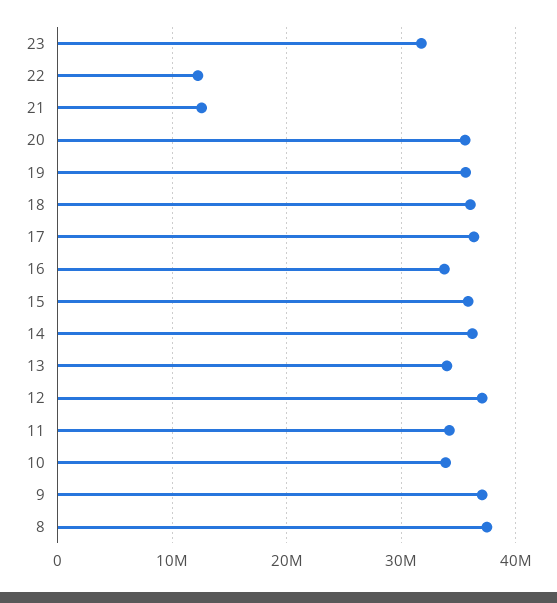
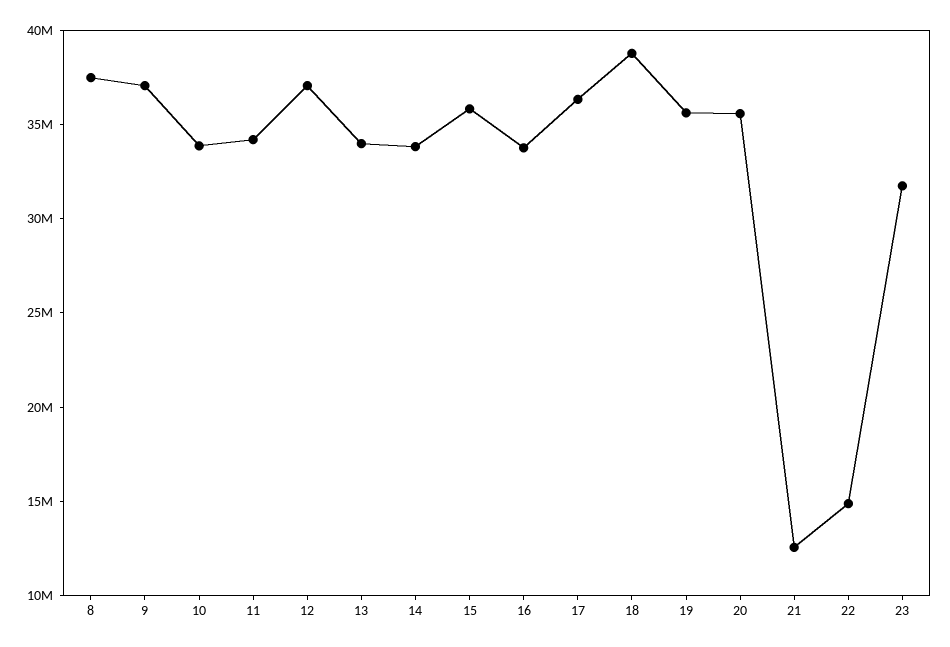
  {
    "23": 32000000,
-   "22": 12000000,
+   "22": 15000000,
    "21": 13000000,
    "20": 36000000,
    "19": 36000000,
-   "18": 36000000,
+   "18": 39000000,
    "17": 36000000,
    "16": 34000000,
    "15": 36000000,
-   "14": 36000000,
+   "14": 34000000,
    "13": 34000000,
    "12": 37000000,
    "11": 34000000,
    "10": 34000000,
    "9": 37000000,
    "8": 37000000
  }

